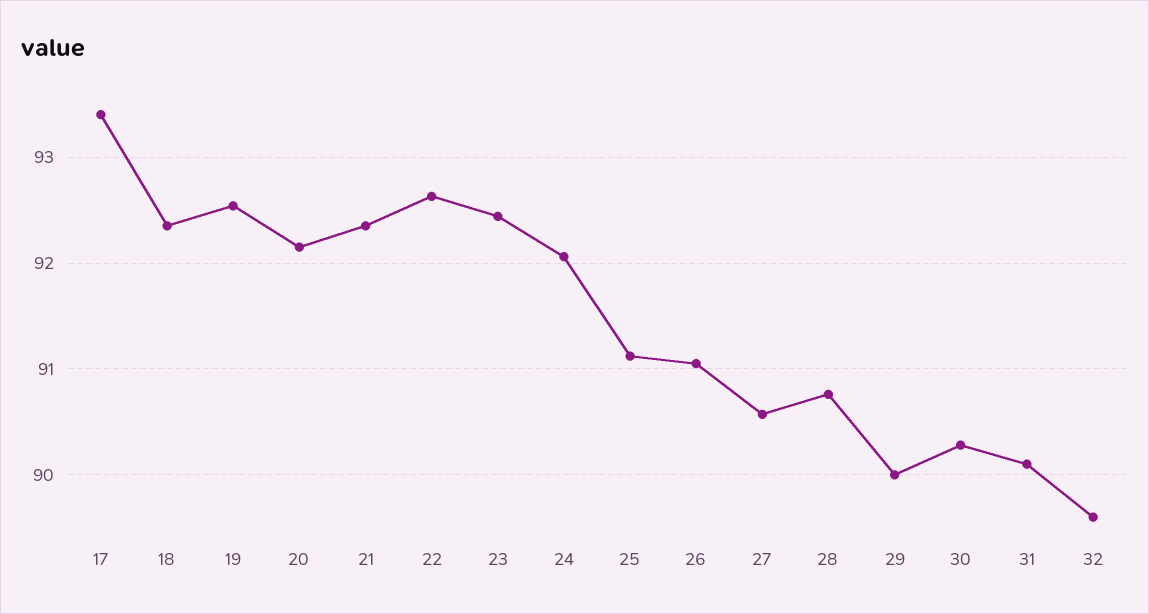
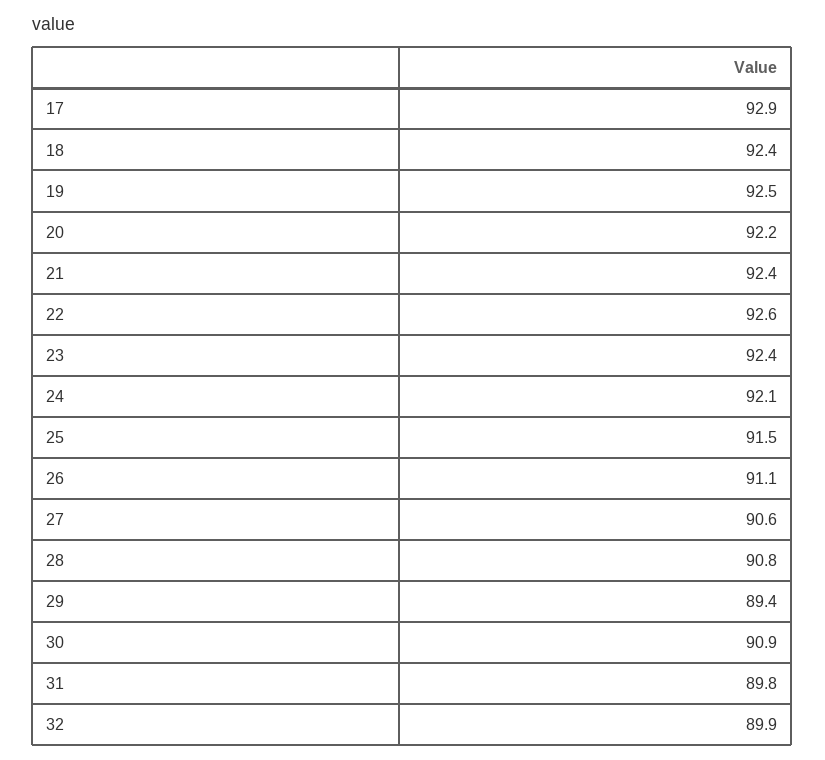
  {
-   "17": 93.4,
+   "17": 92.9,
    "18": 92.4,
    "19": 92.5,
    "20": 92.2,
    "21": 92.4,
    "22": 92.6,
    "23": 92.4,
    "24": 92.1,
-   "25": 91.1,
+   "25": 91.5,
    "26": 91.1,
    "27": 90.6,
    "28": 90.8,
-   "29": 90,
+   "29": 89.4,
-   "30": 90.3,
+   "30": 90.9,
-   "31": 90.1,
+   "31": 89.8,
-   "32": 89.6
+   "32": 89.9
  }

